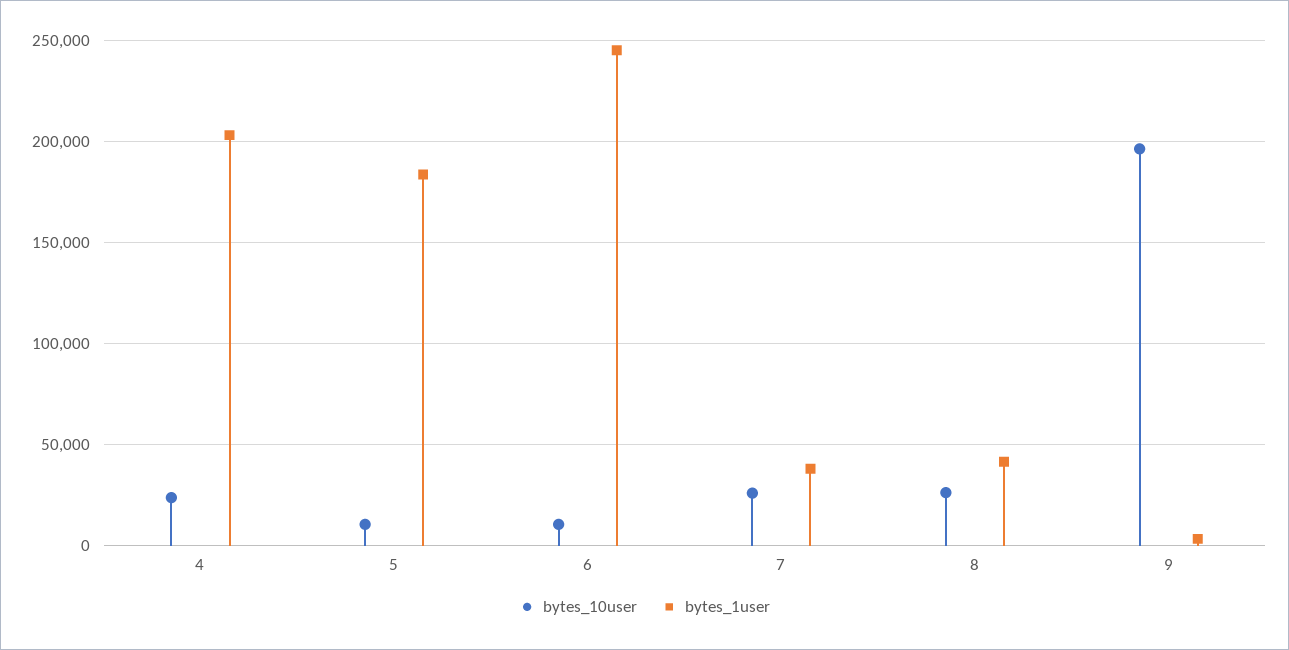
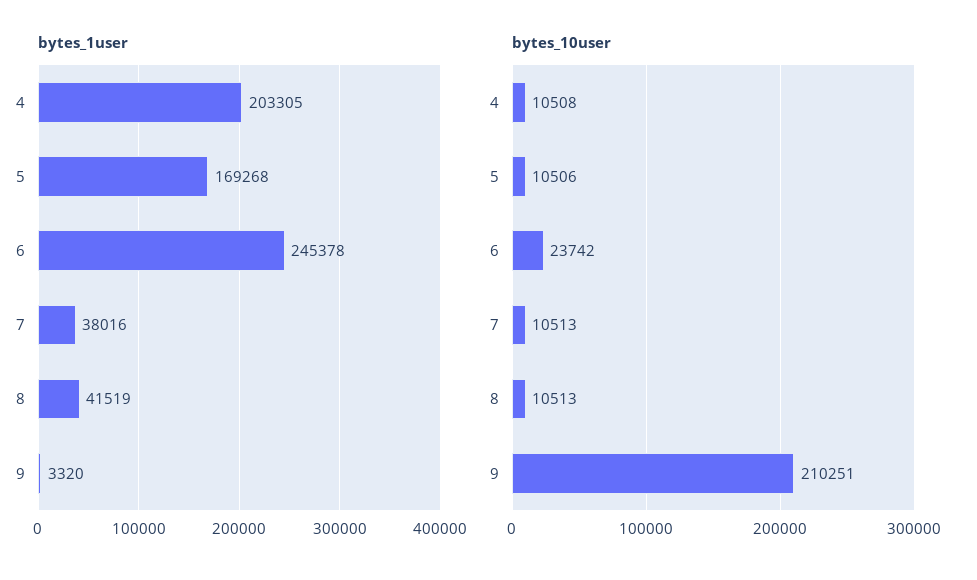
  {
    "bytes_10user": {
-     "4": 25000,
+     "4": 10508,
      "5": 10506,
-     "6": 10000,
+     "6": 23742,
-     "7": 25000,
+     "7": 10513,
-     "8": 25000,
+     "8": 10513,
-     "9": 195000
+     "9": 210251
    },
    "bytes_1user": {
      "4": 203305,
-     "5": 185000,
+     "5": 169268,
      "6": 245378,
      "7": 38016,
      "8": 41519,
      "9": 3320
    }
  }

